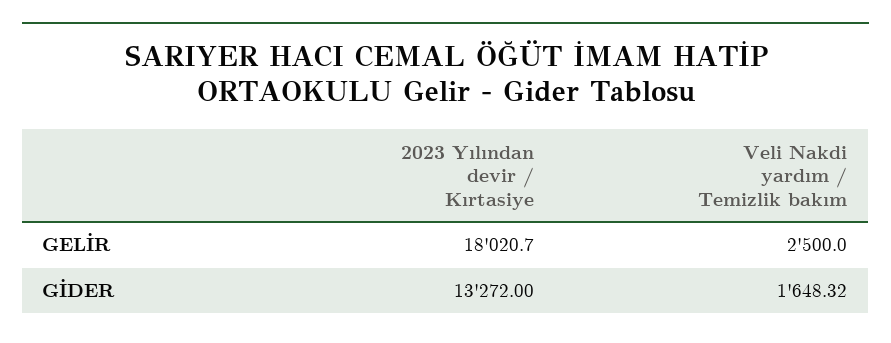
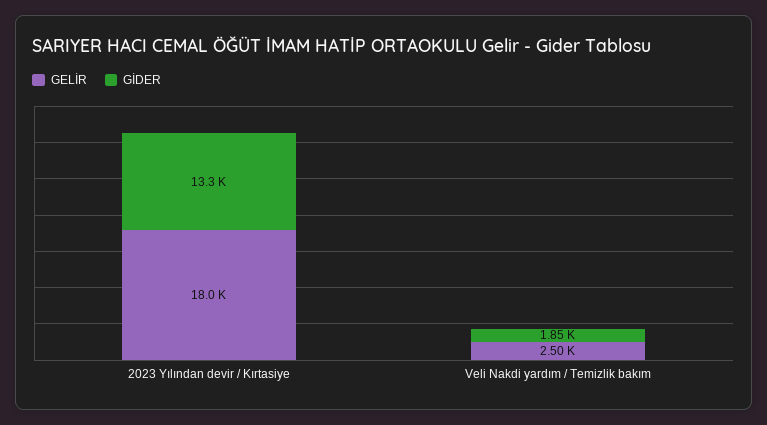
  {
    "GELİR": {
      "2023 Yılından devir / Kırtasiye": 18020.7,
      "Veli Nakdi yardım / Temizlik bakım": 2500
    },
    "GİDER": {
      "2023 Yılından devir / Kırtasiye": 13272,
-     "Veli Nakdi yardım / Temizlik bakım": 1648.32
+     "Veli Nakdi yardım / Temizlik bakım": 1850
    }
  }

